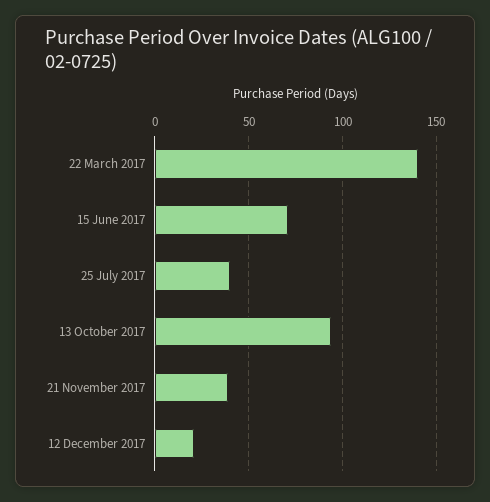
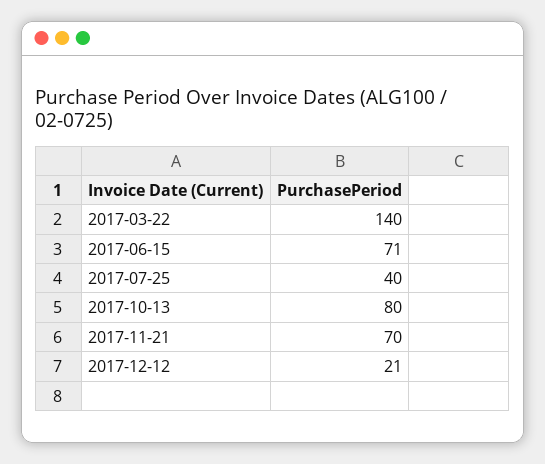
  {
    "22 March 2017": 140,
    "15 June 2017": 71,
    "25 July 2017": 40,
-   "13 October 2017": 95,
+   "13 October 2017": 80,
-   "21 November 2017": 40,
+   "21 November 2017": 70,
    "12 December 2017": 21
  }

